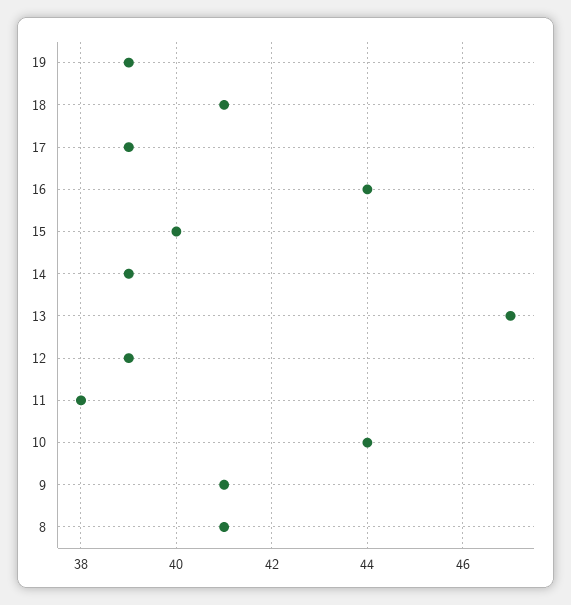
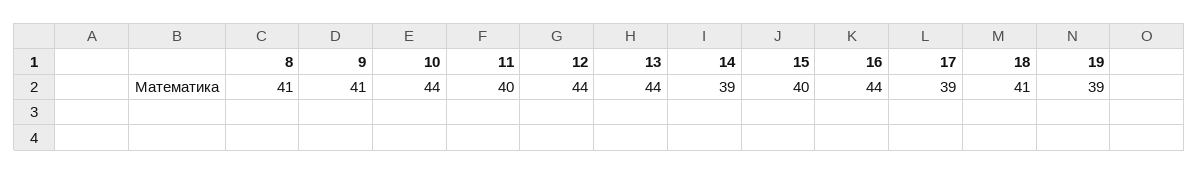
  {
    "19": 39,
    "18": 41,
    "17": 39,
    "16": 44,
    "15": 40,
    "14": 39,
-   "13": 47,
+   "13": 44,
-   "12": 39,
+   "12": 44,
-   "11": 38,
+   "11": 40,
    "10": 44,
    "9": 41,
    "8": 41
  }

